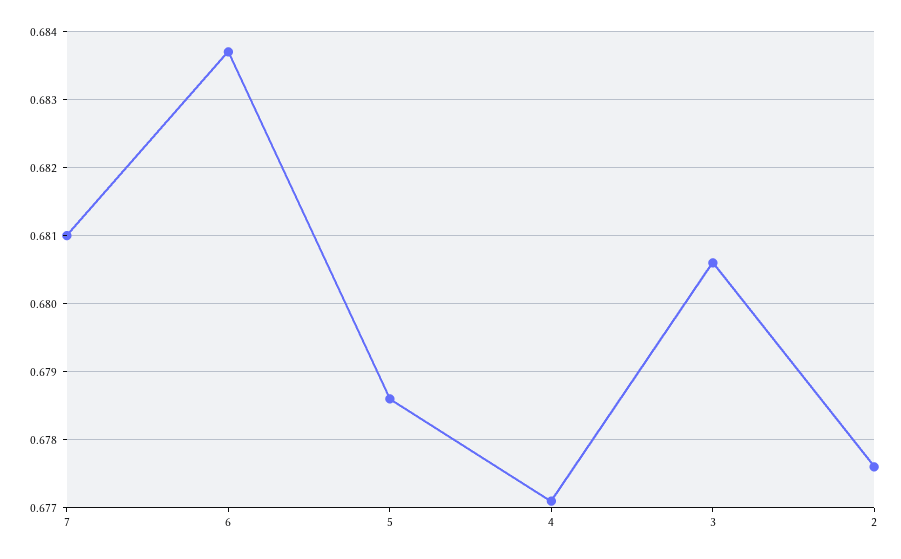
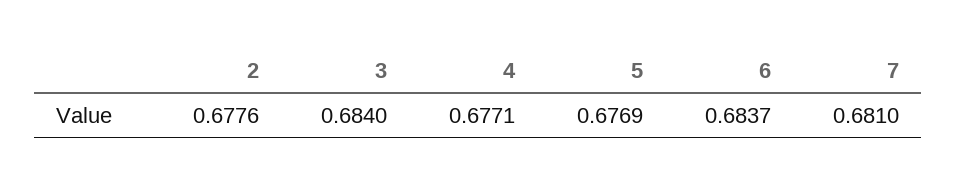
  {
    "7": 0.681,
    "6": 0.6837,
-   "5": 0.6786,
+   "5": 0.6769,
    "4": 0.6771,
-   "3": 0.6806,
+   "3": 0.684,
    "2": 0.6776
  }

